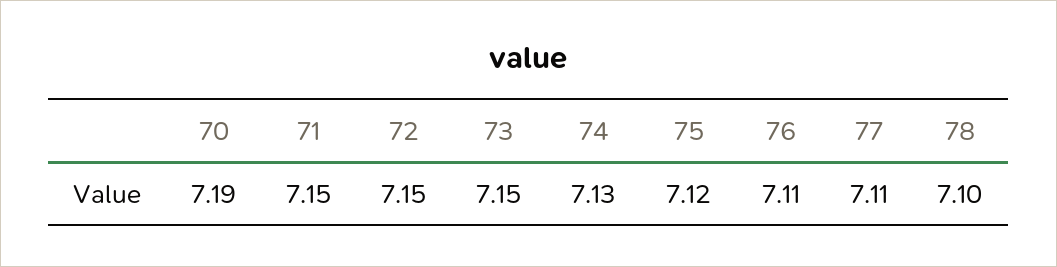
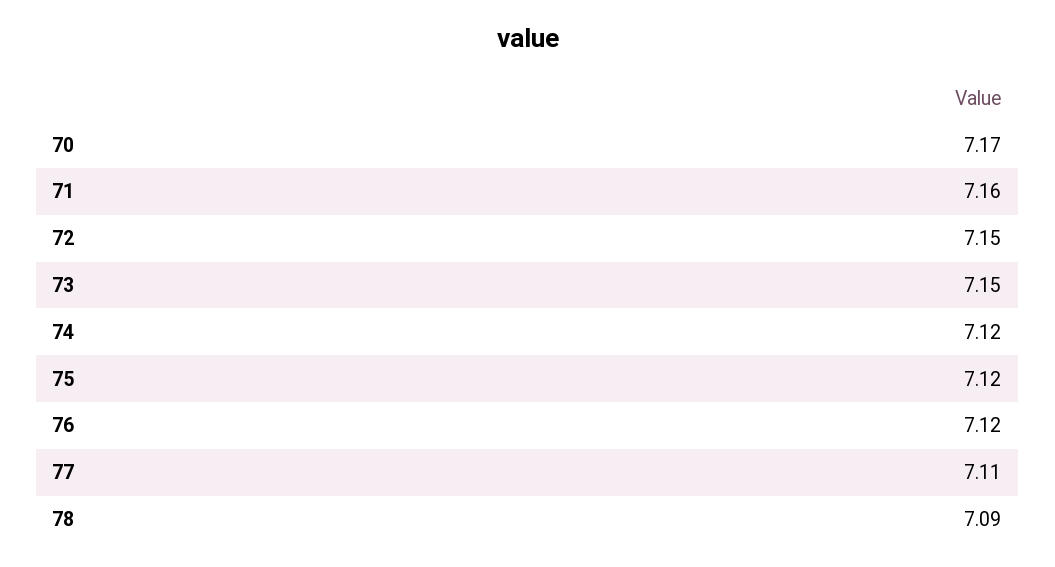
  {
-   "70": 7.19,
+   "70": 7.17,
-   "71": 7.15,
+   "71": 7.16,
    "72": 7.15,
    "73": 7.15,
-   "74": 7.13,
+   "74": 7.12,
    "75": 7.12,
-   "76": 7.11,
+   "76": 7.12,
    "77": 7.11,
-   "78": 7.1
+   "78": 7.09
  }

